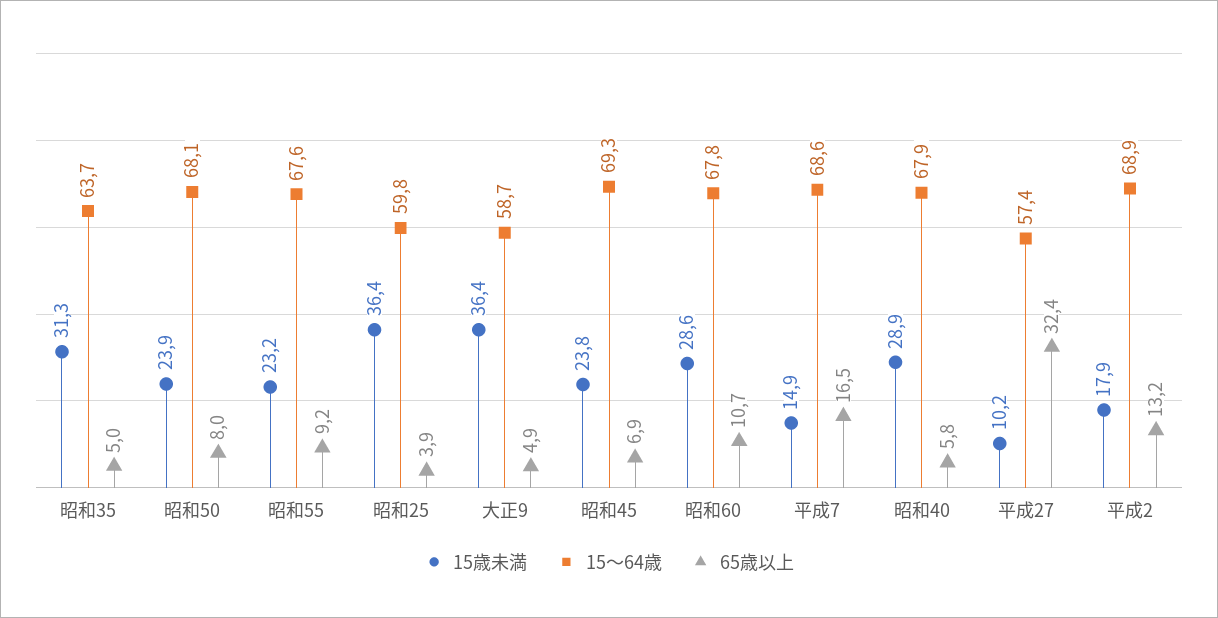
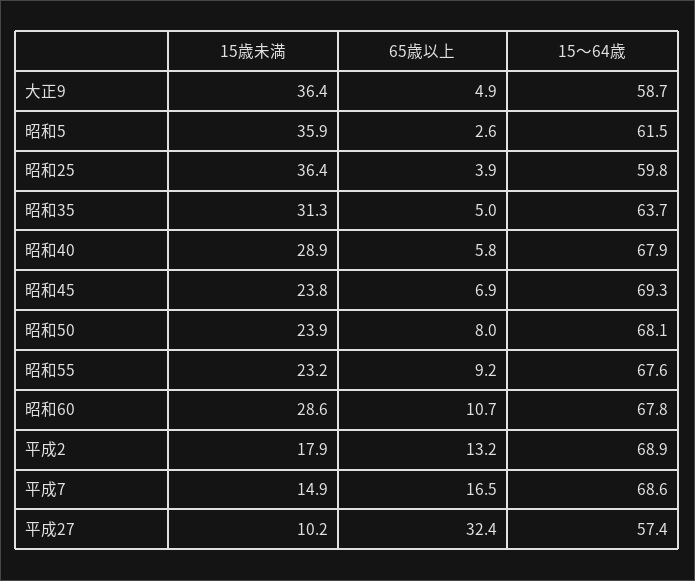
  {
    "15歳未満": {
      "昭和35": 31.3,
      "昭和50": 23.9,
      "昭和55": 23.2,
      "昭和25": 36.4,
      "大正9": 36.4,
      "昭和45": 23.8,
      "昭和60": 28.6,
      "平成7": 14.9,
      "昭和40": 28.9,
      "平成27": 10.2,
-     "平成2": 17.9
+     "平成2": 17.9,
+     "昭和5": 35.9
    },
    "15～64歳": {
      "昭和35": 63.7,
      "昭和50": 68.1,
      "昭和55": 67.6,
      "昭和25": 59.8,
      "大正9": 58.7,
      "昭和45": 69.3,
      "昭和60": 67.8,
      "平成7": 68.6,
      "昭和40": 67.9,
      "平成27": 57.4,
-     "平成2": 68.9
+     "平成2": 68.9,
+     "昭和5": 61.5
    },
    "65歳以上": {
      "昭和35": 5,
      "昭和50": 8,
      "昭和55": 9.2,
      "昭和25": 3.9,
      "大正9": 4.9,
      "昭和45": 6.9,
      "昭和60": 10.7,
      "平成7": 16.5,
      "昭和40": 5.8,
      "平成27": 32.4,
-     "平成2": 13.2
+     "平成2": 13.2,
+     "昭和5": 2.6
    }
  }

